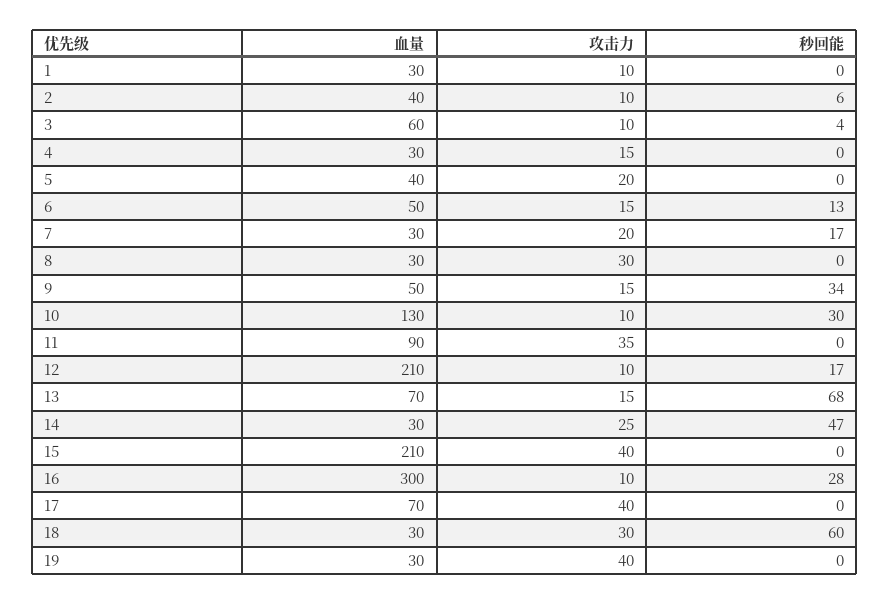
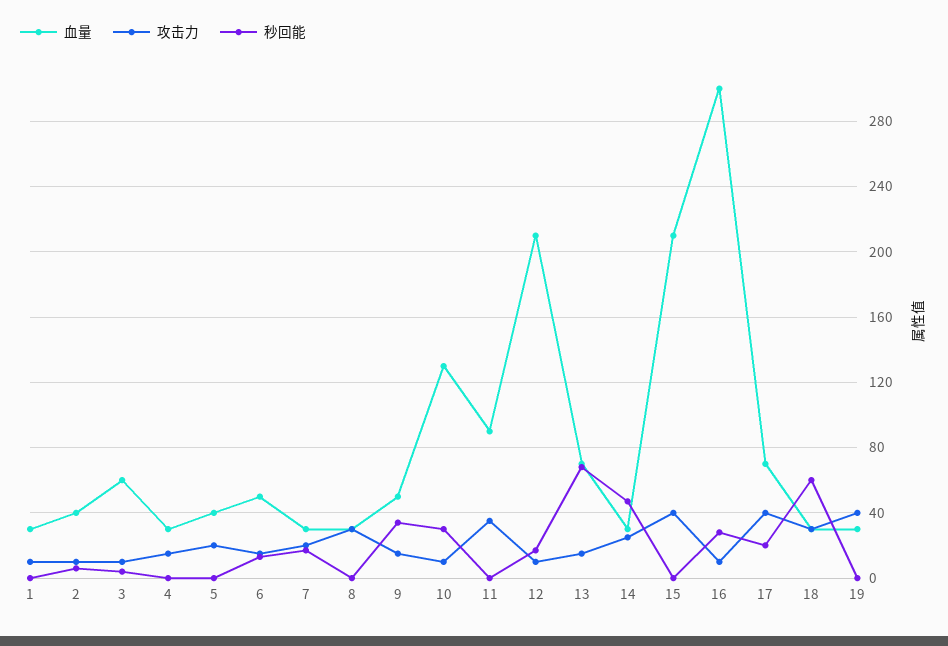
  {
    "血量": {
      "1": 30,
      "2": 40,
      "3": 60,
      "4": 30,
      "5": 40,
      "6": 50,
      "7": 30,
      "8": 30,
      "9": 50,
      "10": 130,
      "11": 90,
      "12": 210,
      "13": 70,
      "14": 30,
      "15": 210,
      "16": 300,
      "17": 70,
      "18": 30,
      "19": 30
    },
    "攻击力": {
      "1": 10,
      "2": 10,
      "3": 10,
      "4": 15,
      "5": 20,
      "6": 15,
      "7": 20,
      "8": 30,
      "9": 15,
      "10": 10,
      "11": 35,
      "12": 10,
      "13": 15,
      "14": 25,
      "15": 40,
      "16": 10,
      "17": 40,
      "18": 30,
      "19": 40
    },
    "秒回能": {
      "1": 0,
      "2": 6,
      "3": 4,
      "4": 0,
      "5": 0,
      "6": 13,
      "7": 17,
      "8": 0,
      "9": 34,
      "10": 30,
      "11": 0,
      "12": 17,
      "13": 68,
      "14": 47,
      "15": 0,
      "16": 28,
-     "17": 0,
+     "17": 20,
      "18": 60,
      "19": 0
    }
  }

